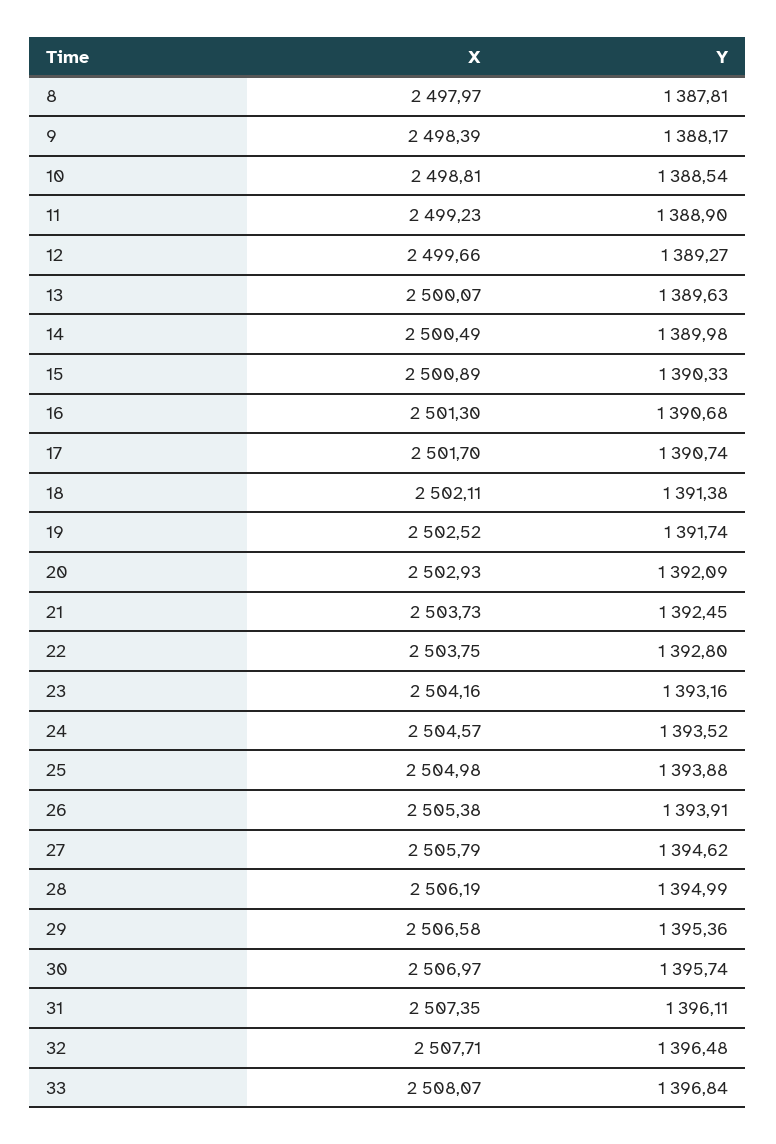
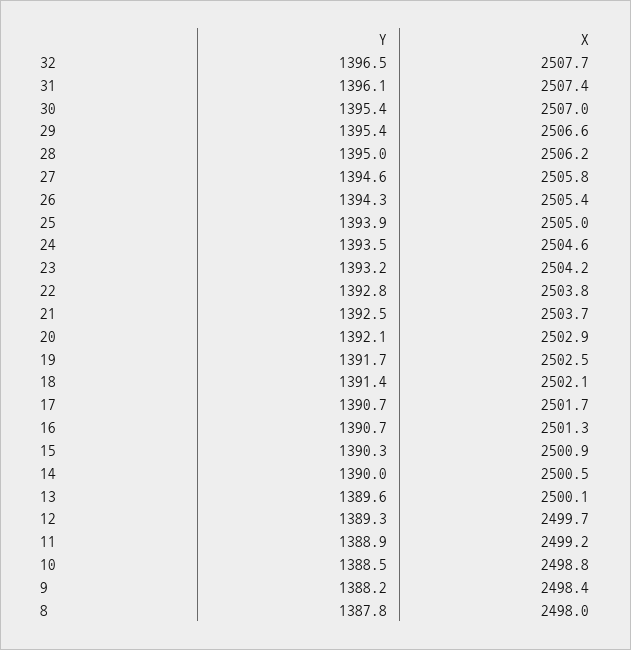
  {
    "X": {
      "8": 2497.97,
      "9": 2498.39,
      "10": 2498.81,
      "11": 2499.23,
      "12": 2499.66,
      "13": 2500.07,
      "14": 2500.49,
      "15": 2500.89,
      "16": 2501.3,
      "17": 2501.7,
      "18": 2502.11,
      "19": 2502.52,
      "20": 2502.93,
      "21": 2503.73,
      "22": 2503.75,
      "23": 2504.16,
      "24": 2504.57,
      "25": 2504.98,
      "26": 2505.38,
      "27": 2505.79,
      "28": 2506.19,
      "29": 2506.58,
      "30": 2506.97,
      "31": 2507.35,
-     "32": 2507.71,
+     "32": 2507.71
-     "33": 2508.07
    },
    "Y": {
      "8": 1387.81,
      "9": 1388.17,
      "10": 1388.54,
      "11": 1388.9,
      "12": 1389.27,
      "13": 1389.63,
      "14": 1389.98,
      "15": 1390.33,
      "16": 1390.68,
      "17": 1390.74,
      "18": 1391.38,
      "19": 1391.74,
      "20": 1392.09,
      "21": 1392.45,
      "22": 1392.8,
      "23": 1393.16,
      "24": 1393.52,
      "25": 1393.88,
-     "26": 1393.91,
+     "26": 1394.3,
      "27": 1394.62,
      "28": 1394.99,
      "29": 1395.36,
-     "30": 1395.74,
+     "30": 1395.4,
      "31": 1396.11,
-     "32": 1396.48,
+     "32": 1396.48
-     "33": 1396.84
    }
  }

